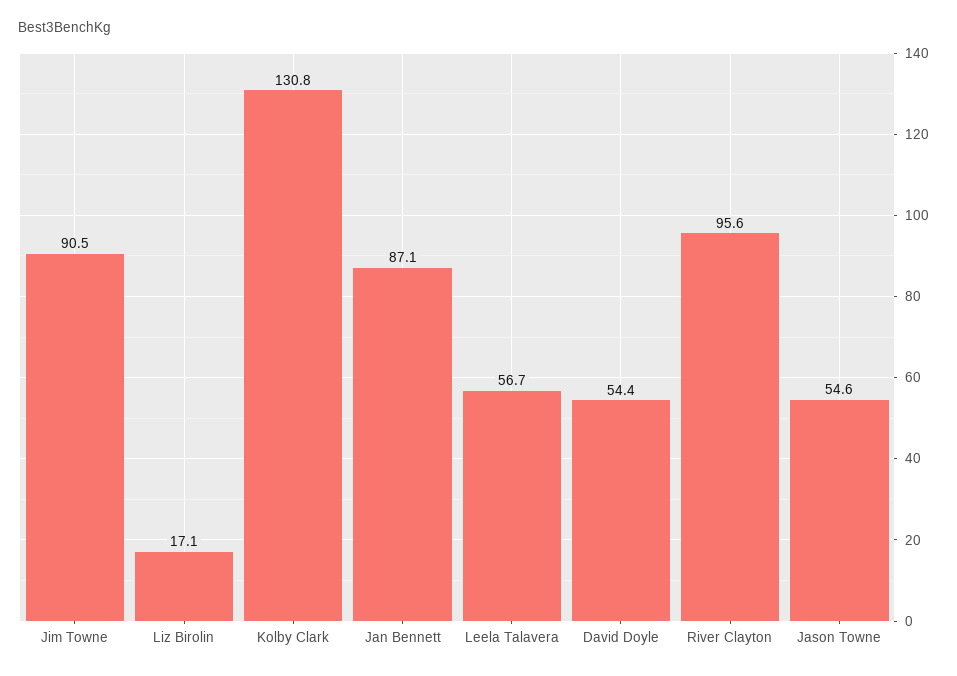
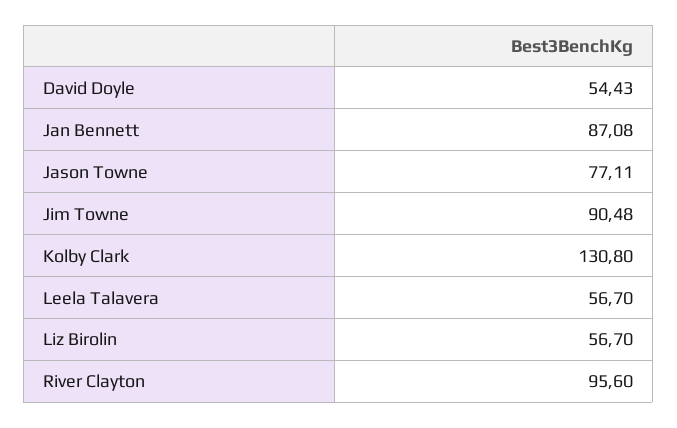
  {
    "Jim Towne": 90.48,
-   "Liz Birolin": 17.1,
+   "Liz Birolin": 56.7,
    "Kolby Clark": 130.8,
    "Jan Bennett": 87.08,
    "Leela Talavera": 56.7,
    "David Doyle": 54.43,
    "River Clayton": 95.6,
-   "Jason Towne": 54.6
+   "Jason Towne": 77.11
  }

